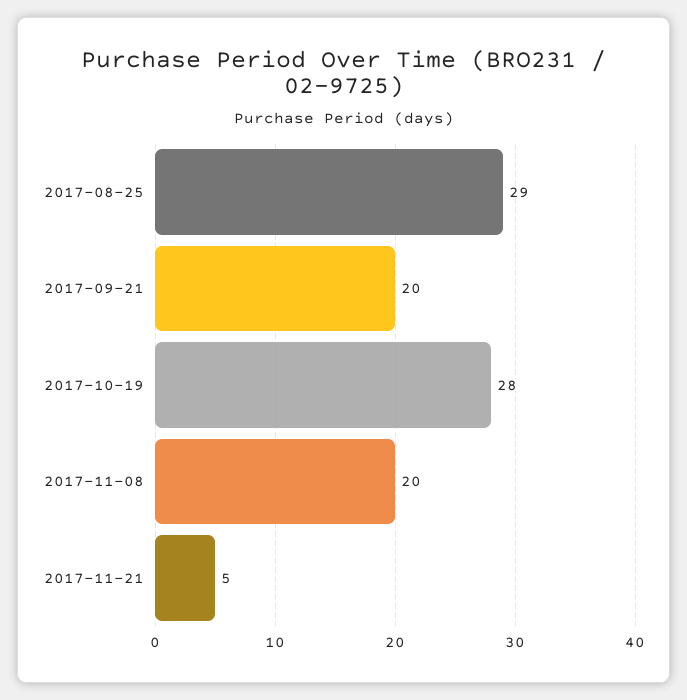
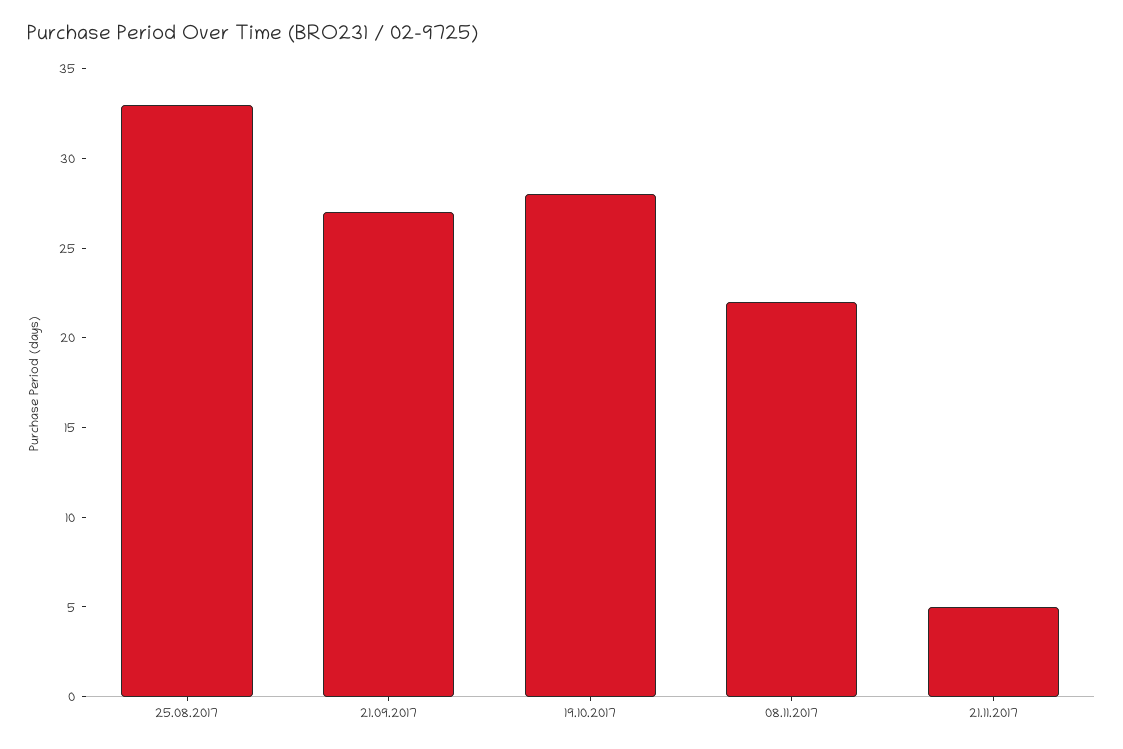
  {
-   "2017-08-25": 29,
+   "2017-08-25": 33,
-   "2017-09-21": 20,
+   "2017-09-21": 27,
    "2017-10-19": 28,
-   "2017-11-08": 20,
+   "2017-11-08": 22,
    "2017-11-21": 5
  }

